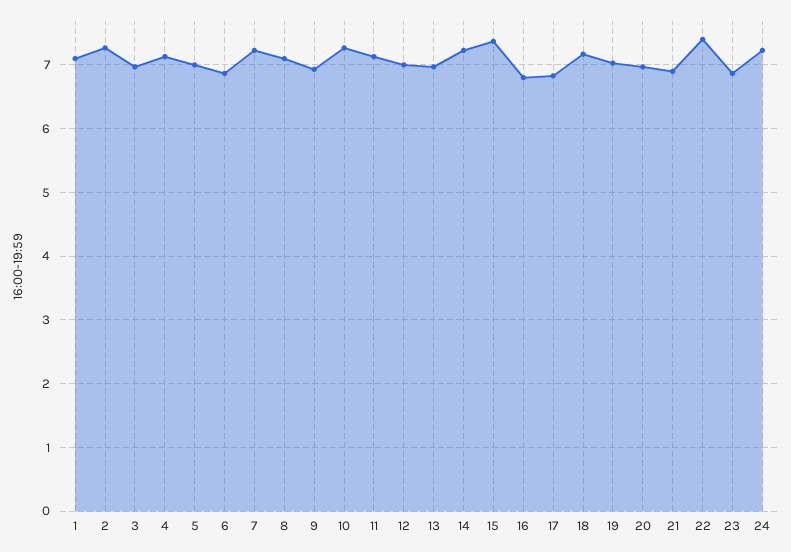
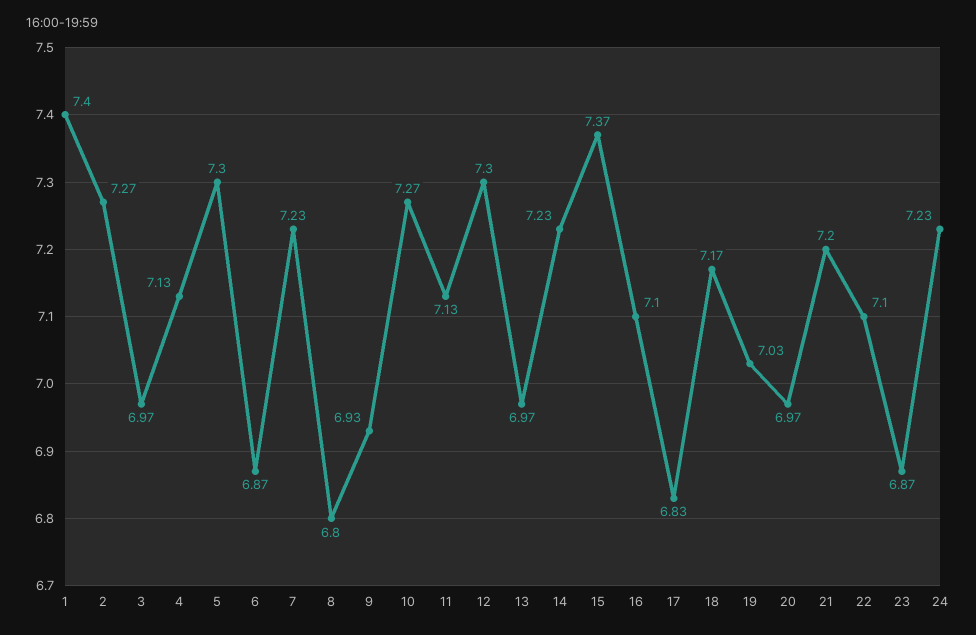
  {
-   "1": 7.1,
+   "1": 7.4,
    "2": 7.27,
    "3": 6.97,
    "4": 7.13,
-   "5": 7,
+   "5": 7.3,
    "6": 6.87,
    "7": 7.23,
-   "8": 7.1,
+   "8": 6.8,
    "9": 6.93,
    "10": 7.27,
    "11": 7.13,
-   "12": 7,
+   "12": 7.3,
    "13": 6.97,
    "14": 7.23,
    "15": 7.37,
-   "16": 6.8,
+   "16": 7.1,
    "17": 6.83,
    "18": 7.17,
    "19": 7.03,
    "20": 6.97,
-   "21": 6.9,
+   "21": 7.2,
-   "22": 7.4,
+   "22": 7.1,
    "23": 6.87,
    "24": 7.23
  }

